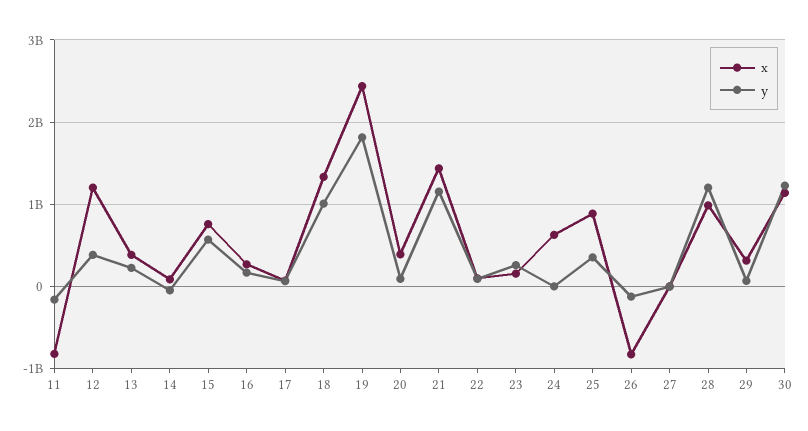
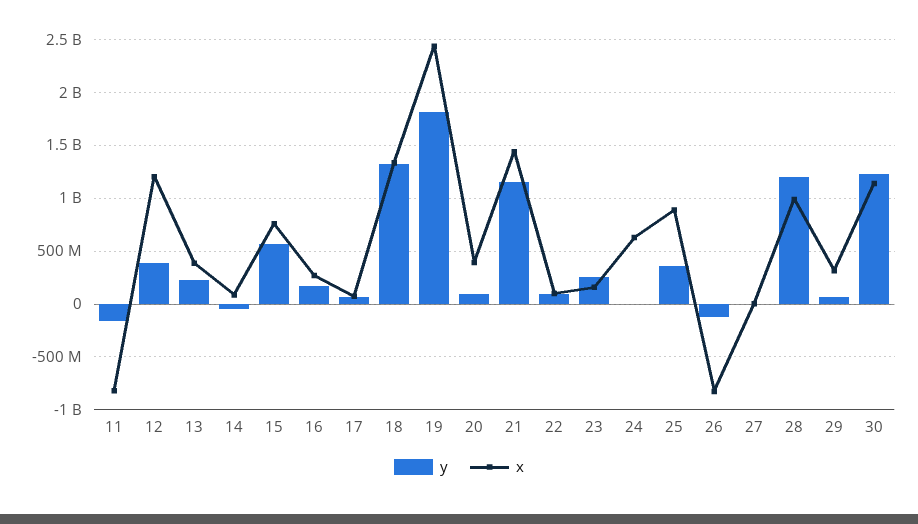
  {
    "x": {
      "11": -800000000,
      "12": 1200000000,
      "13": 400000000,
      "14": 100000000,
      "15": 800000000,
      "16": 300000000,
      "17": 100000000,
      "18": 1300000000,
      "19": 2400000000,
      "20": 400000000,
      "21": 1400000000,
      "22": 100000000,
      "23": 200000000,
      "24": 600000000,
      "25": 900000000,
      "26": -800000000,
      "27": 0,
      "28": 1000000000,
      "29": 300000000,
      "30": 1100000000
    },
    "y": {
      "11": -200000000,
      "12": 400000000,
      "13": 200000000,
      "14": 0,
      "15": 600000000,
      "16": 200000000,
      "17": 100000000,
-     "18": 1000000000,
+     "18": 1300000000,
      "19": 1800000000,
      "20": 100000000,
      "21": 1200000000,
      "22": 100000000,
      "23": 300000000,
      "24": 0,
      "25": 400000000,
      "26": -100000000,
      "27": 0,
      "28": 1200000000,
      "29": 100000000,
      "30": 1200000000
    }
  }

